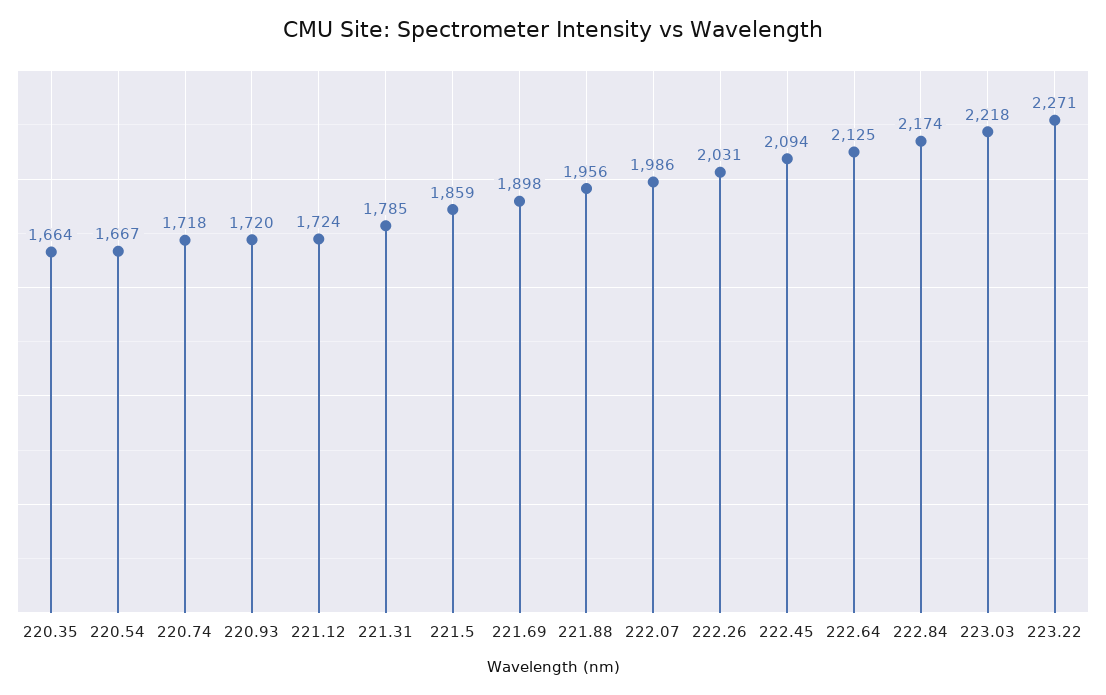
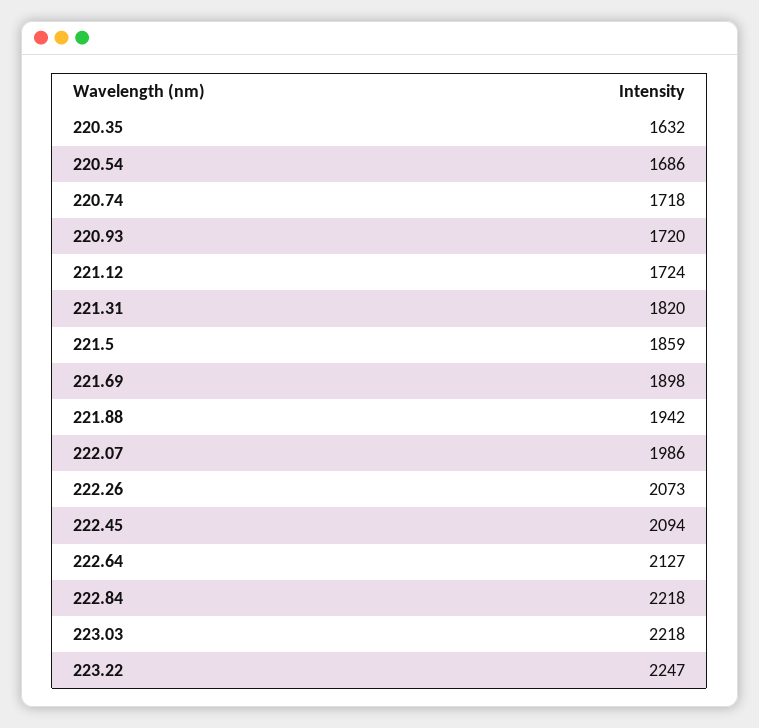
  {
-   "220.35": 1664,
+   "220.35": 1632,
-   "220.54": 1667,
+   "220.54": 1686,
    "220.74": 1718,
    "220.93": 1720,
    "221.12": 1724,
-   "221.31": 1785,
+   "221.31": 1820,
    "221.5": 1859,
    "221.69": 1898,
-   "221.88": 1956,
+   "221.88": 1942,
    "222.07": 1986,
-   "222.26": 2031,
+   "222.26": 2073,
    "222.45": 2094,
-   "222.64": 2125,
+   "222.64": 2127,
-   "222.84": 2174,
+   "222.84": 2218,
    "223.03": 2218,
-   "223.22": 2271
+   "223.22": 2247
  }

